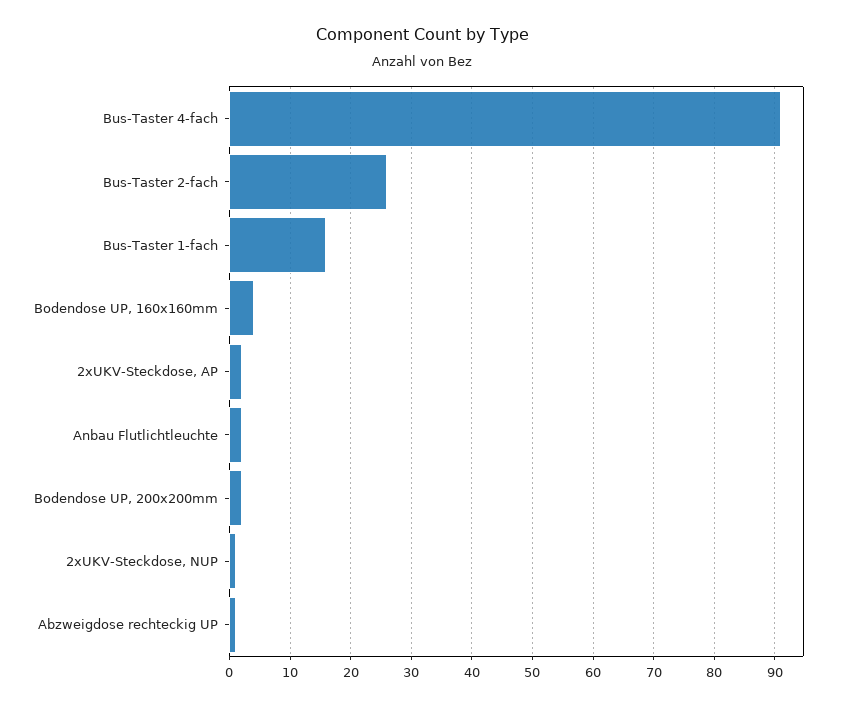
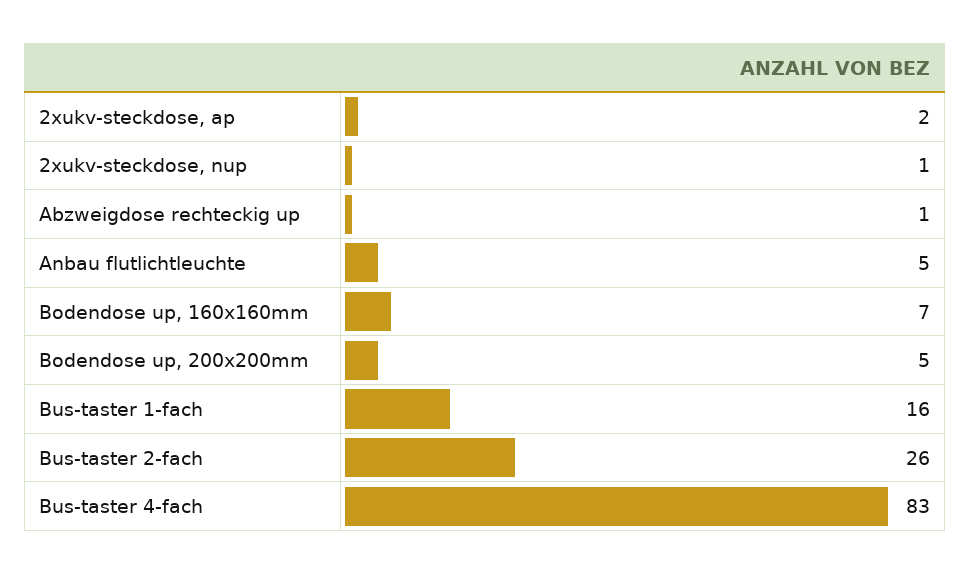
  {
-   "Bus-Taster 4-fach": 91,
+   "Bus-Taster 4-fach": 83,
    "Bus-Taster 2-fach": 26,
    "Bus-Taster 1-fach": 16,
-   "Bodendose UP, 160x160mm": 4,
+   "Bodendose UP, 160x160mm": 7,
    "2xUKV-Steckdose, AP": 2,
-   "Anbau Flutlichtleuchte": 2,
+   "Anbau Flutlichtleuchte": 5,
-   "Bodendose UP, 200x200mm": 2,
+   "Bodendose UP, 200x200mm": 5,
    "2xUKV-Steckdose, NUP": 1,
    "Abzweigdose rechteckig UP": 1
  }

